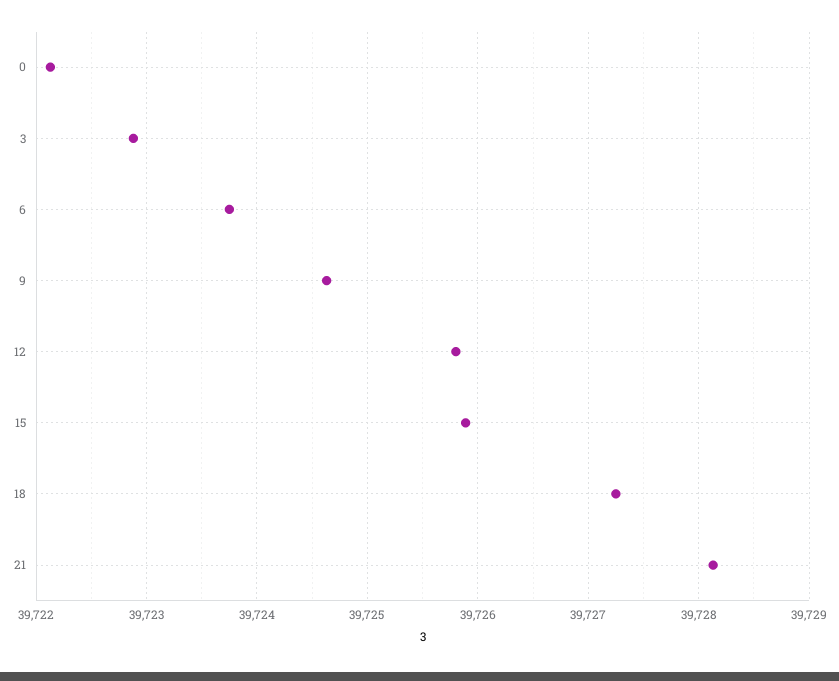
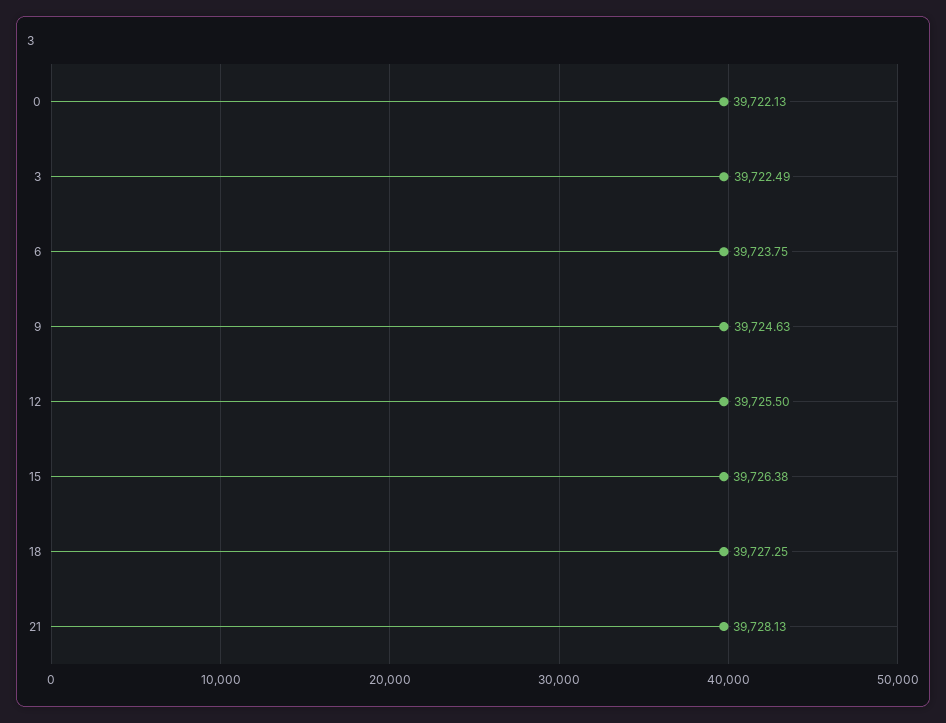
  {
    "0": 39722.13,
-   "3": 39722.9,
+   "3": 39722.49,
    "6": 39723.75,
    "9": 39724.63,
-   "12": 39725.8,
+   "12": 39725.5,
-   "15": 39725.9,
+   "15": 39726.38,
    "18": 39727.25,
    "21": 39728.13
  }

